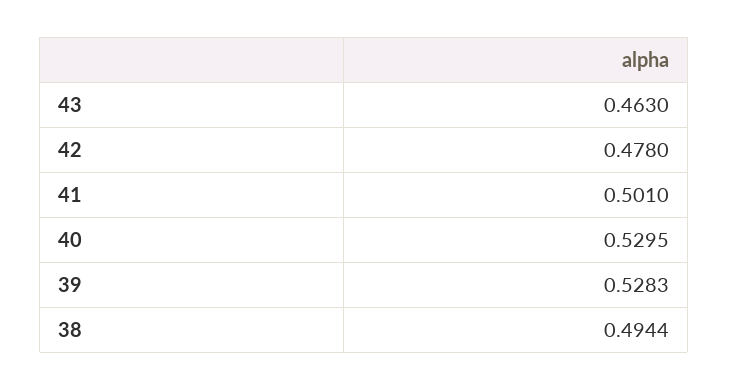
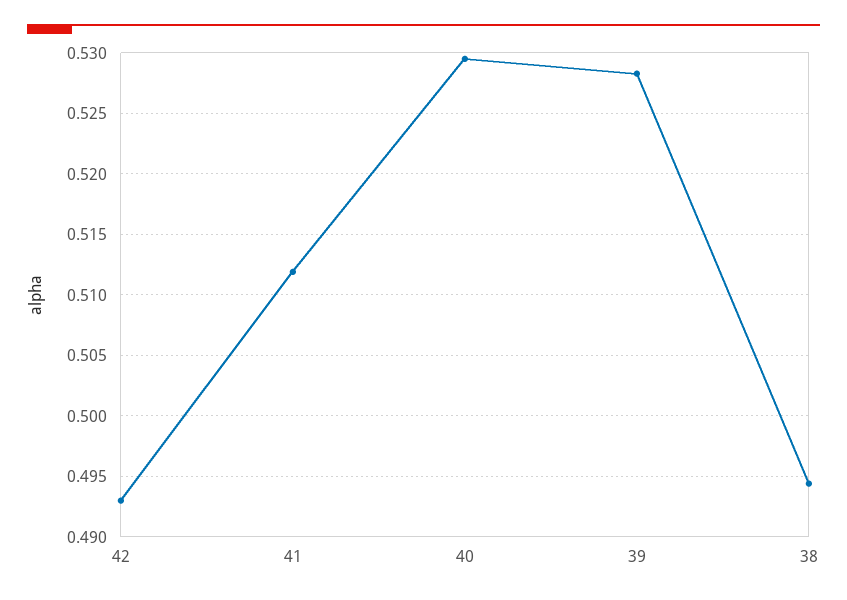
  {
-   "43": 0.463,
-   "42": 0.478,
+   "42": 0.493,
-   "41": 0.501,
+   "41": 0.512,
    "40": 0.5295,
    "39": 0.5283,
    "38": 0.4944
  }

